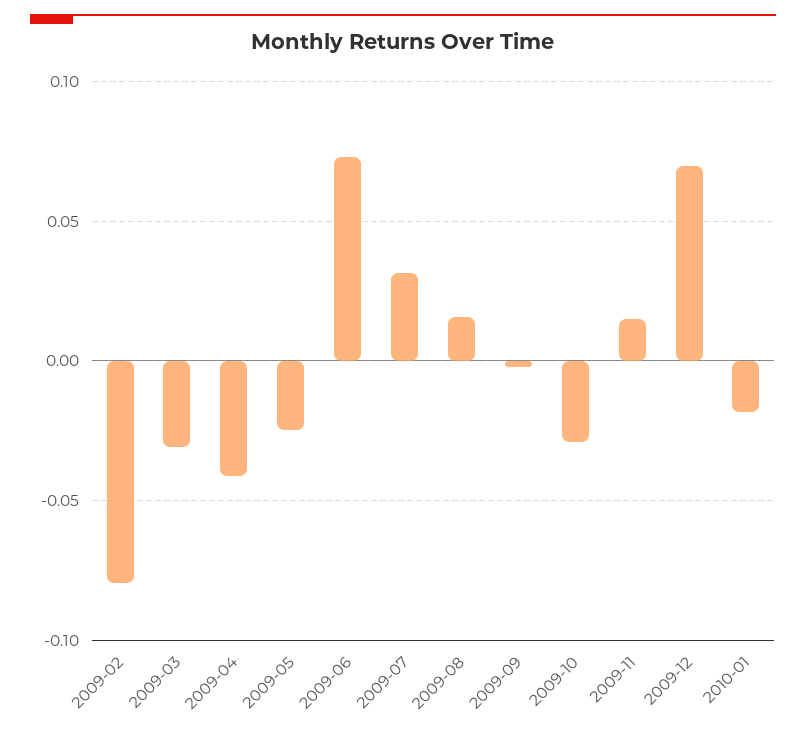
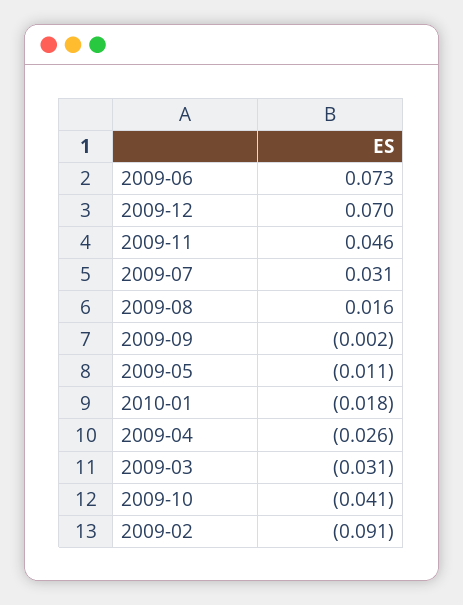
  {
-   "2009-02": -0.08,
+   "2009-02": -0.091,
    "2009-03": -0.031,
-   "2009-04": -0.04,
+   "2009-04": -0.026,
-   "2009-05": -0.025,
+   "2009-05": -0.011,
    "2009-06": 0.073,
    "2009-07": 0.031,
    "2009-08": 0.016,
    "2009-09": -0.002,
-   "2009-10": -0.03,
+   "2009-10": -0.041,
-   "2009-11": 0.015,
+   "2009-11": 0.046,
    "2009-12": 0.07,
    "2010-01": -0.018
  }

